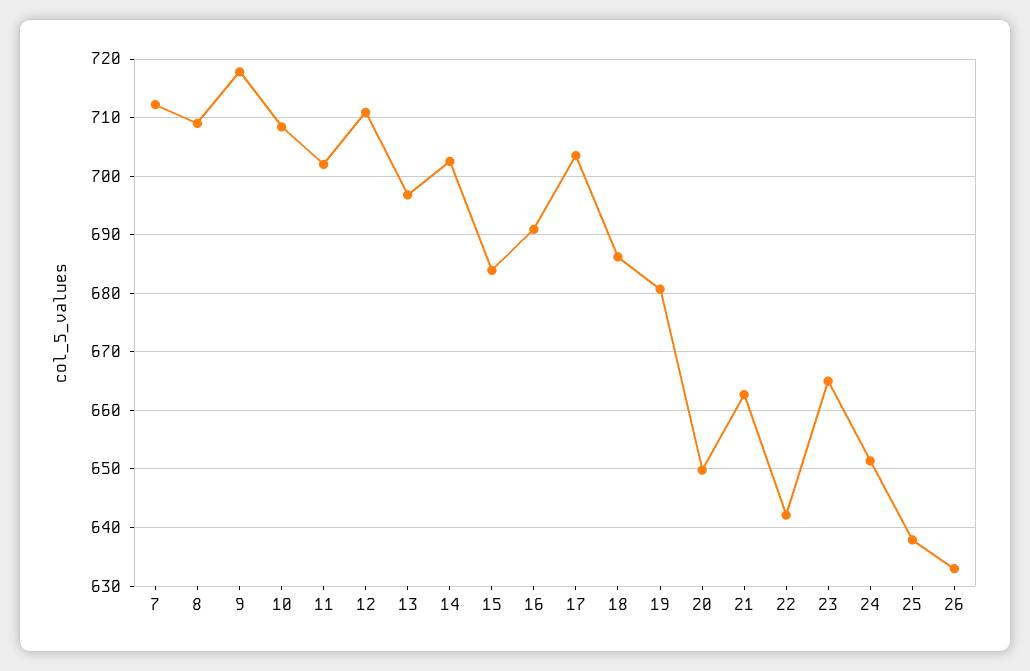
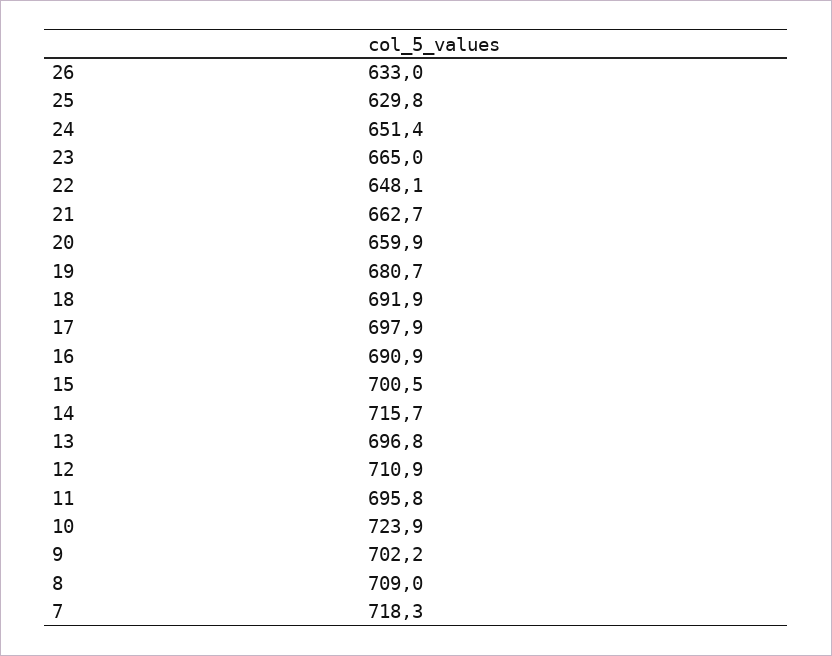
  {
-   "7": 712,
+   "7": 718.3,
    "8": 709,
-   "9": 718,
+   "9": 702.2,
-   "10": 708,
+   "10": 723.9,
-   "11": 702,
+   "11": 695.8,
    "12": 710.9,
    "13": 696.8,
-   "14": 702,
+   "14": 715.7,
-   "15": 684,
+   "15": 700.5,
    "16": 690.9,
-   "17": 704,
+   "17": 697.9,
-   "18": 686,
+   "18": 691.9,
    "19": 680.7,
-   "20": 650,
+   "20": 659.9,
    "21": 662.7,
-   "22": 642,
+   "22": 648.1,
    "23": 665,
    "24": 651.4,
-   "25": 638,
+   "25": 629.8,
    "26": 633
  }

